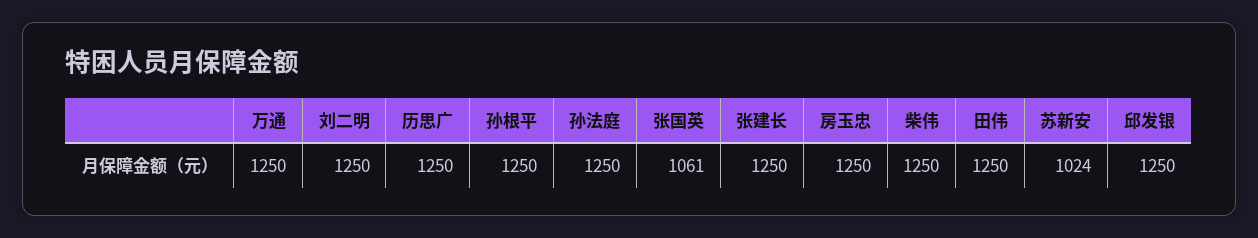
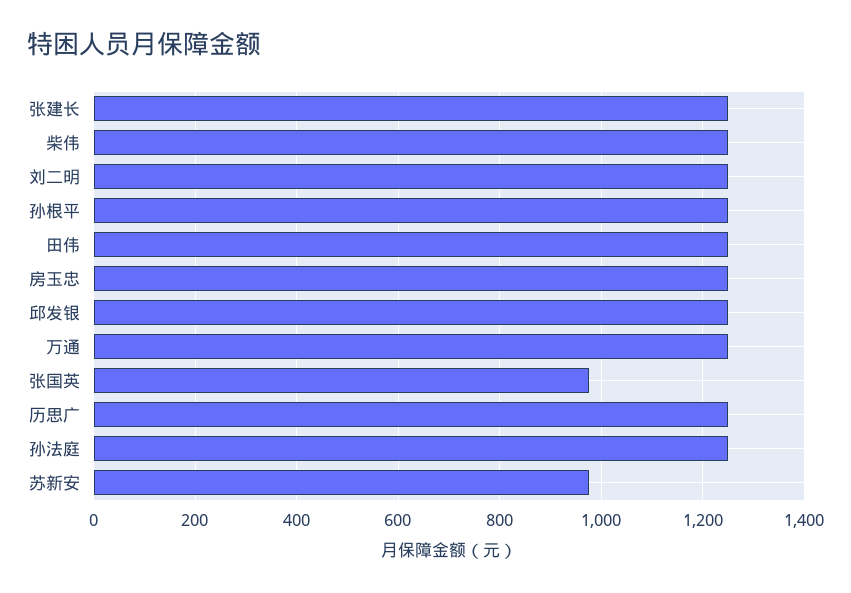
  {
    "万通": 1250,
    "刘二明": 1250,
    "历思广": 1250,
    "孙根平": 1250,
    "孙法庭": 1250,
-   "张国英": 1061,
+   "张国英": 980,
    "张建长": 1250,
    "房玉忠": 1250,
    "柴伟": 1250,
    "田伟": 1250,
-   "苏新安": 1024,
+   "苏新安": 980,
    "邱发银": 1250
  }

